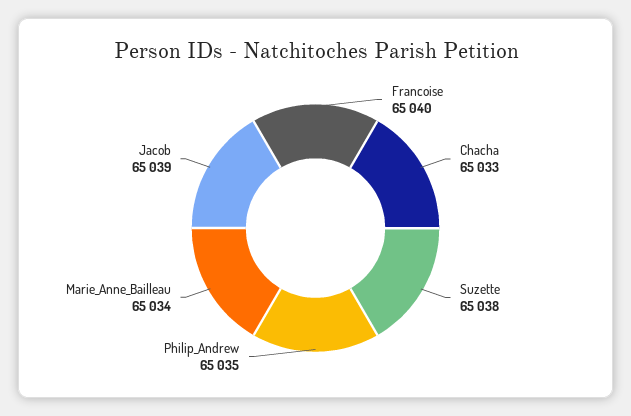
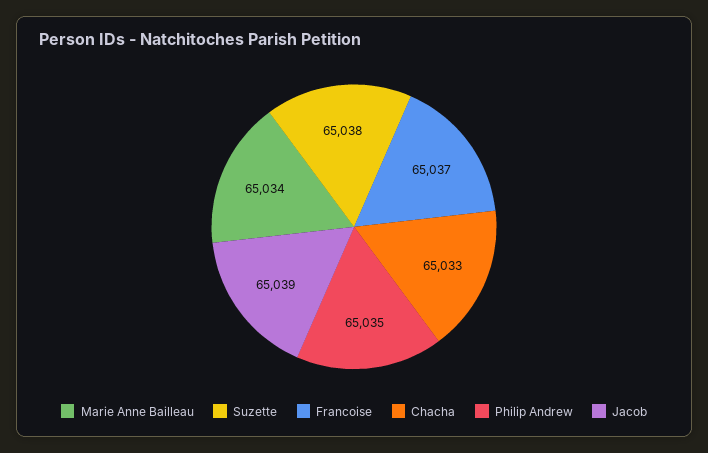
  {
-   "Francoise": 65040,
+   "Francoise": 65037,
    "Chacha": 65033,
    "Suzette": 65038,
    "Philip_Andrew": 65035,
    "Marie_Anne_Bailleau": 65034,
    "Jacob": 65039
  }

